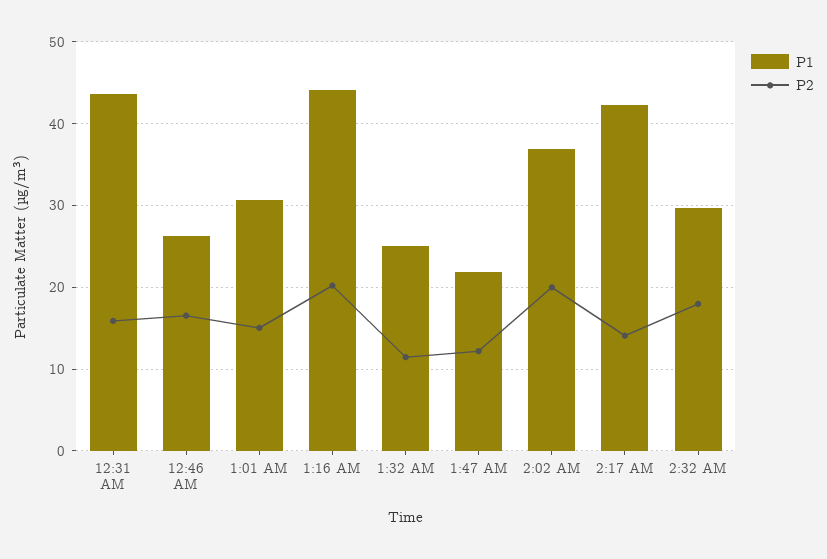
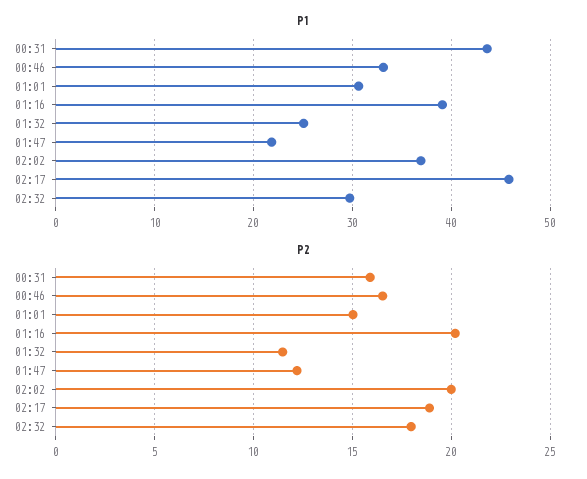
  {
    "P1": {
      "12:31 AM": 44,
-     "12:46 AM": 26,
+     "12:46 AM": 33,
      "1:01 AM": 31,
-     "1:16 AM": 44,
+     "1:16 AM": 39,
      "1:32 AM": 25,
      "1:47 AM": 22,
      "2:02 AM": 37,
-     "2:17 AM": 42,
+     "2:17 AM": 46,
      "2:32 AM": 30
    },
    "P2": {
      "12:31 AM": 16,
      "12:46 AM": 16.5,
      "1:01 AM": 15,
      "1:16 AM": 20,
      "1:32 AM": 11.5,
      "1:47 AM": 12,
      "2:02 AM": 20,
-     "2:17 AM": 14,
+     "2:17 AM": 19,
      "2:32 AM": 18
    }
  }

